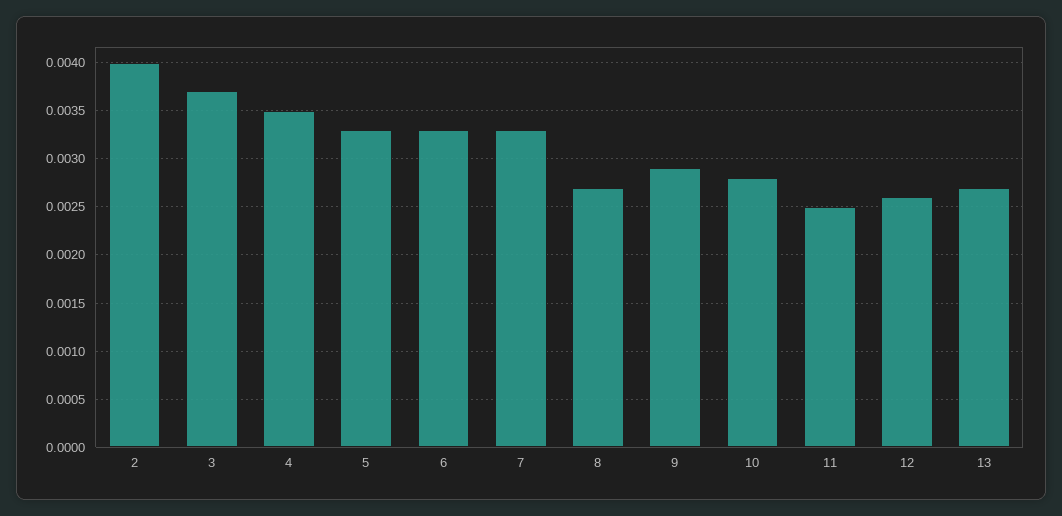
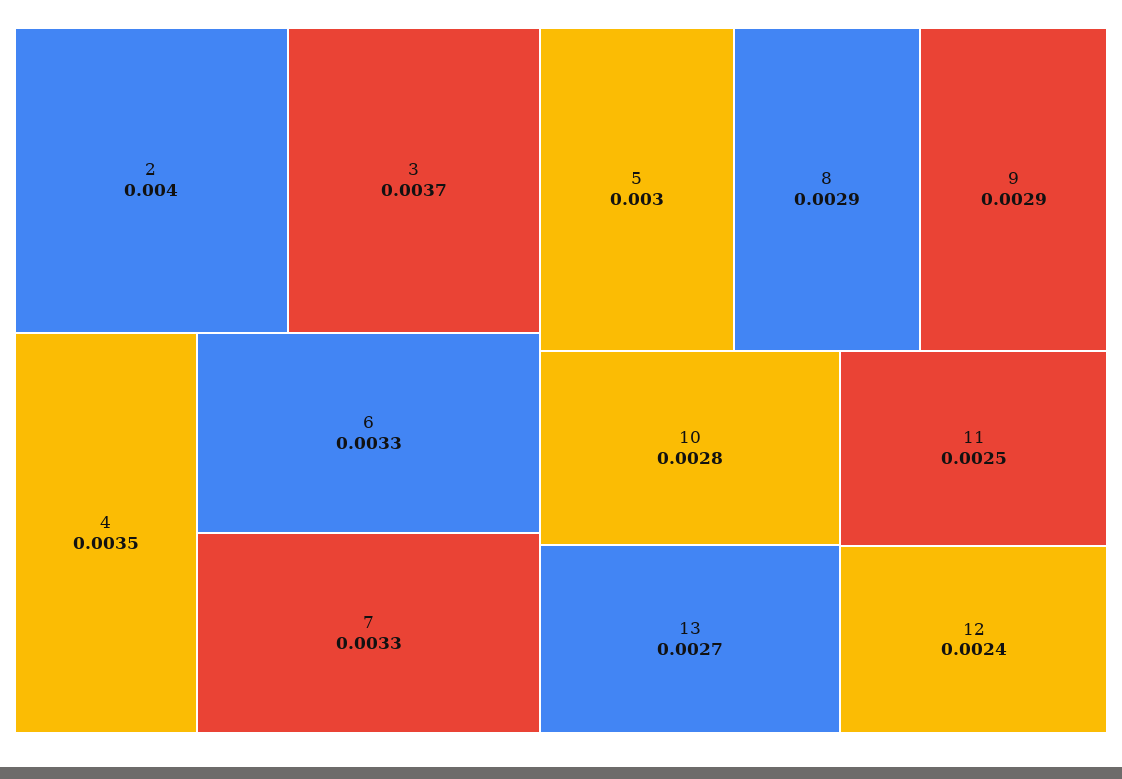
  {
    "2": 0.004,
    "3": 0.0037,
    "4": 0.0035,
-   "5": 0.0033,
+   "5": 0.003,
    "6": 0.0033,
    "7": 0.0033,
-   "8": 0.0027,
+   "8": 0.0029,
    "9": 0.0029,
    "10": 0.0028,
    "11": 0.0025,
-   "12": 0.0026,
+   "12": 0.0024,
    "13": 0.0027
  }

